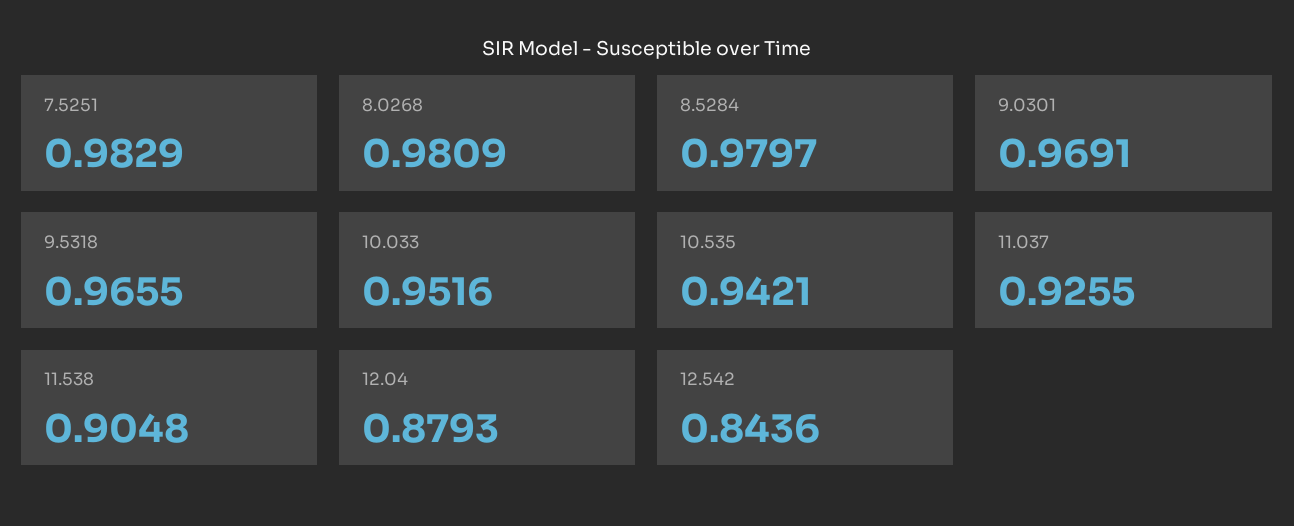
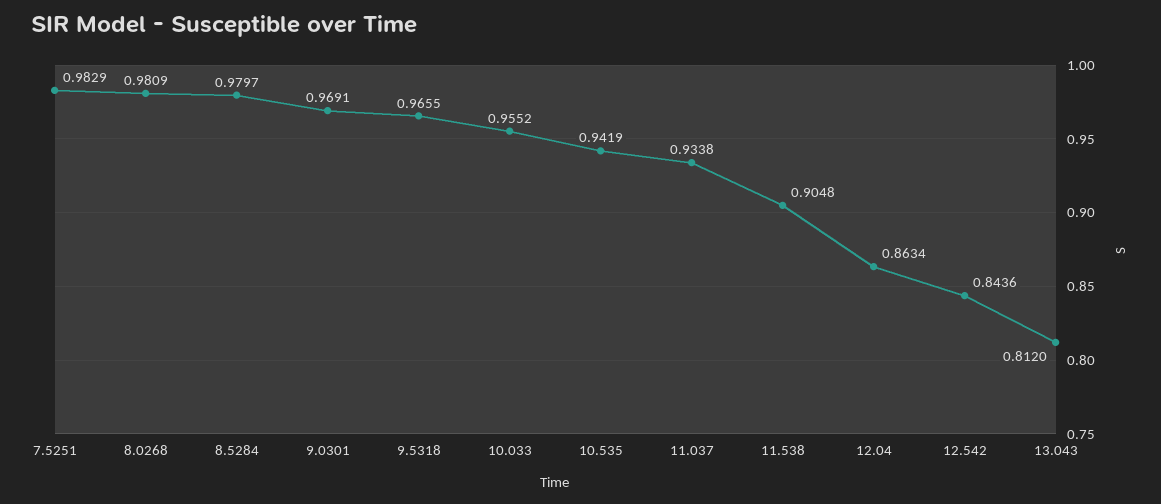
  {
    "7.5251": 0.9829,
    "8.0268": 0.9809,
    "8.5284": 0.9797,
    "9.0301": 0.9691,
    "9.5318": 0.9655,
-   "10.033": 0.9516,
+   "10.033": 0.9552,
-   "10.535": 0.9421,
+   "10.535": 0.9419,
-   "11.037": 0.9255,
+   "11.037": 0.9338,
    "11.538": 0.9048,
-   "12.04": 0.8793,
+   "12.04": 0.8634,
-   "12.542": 0.8436
+   "12.542": 0.8436,
+   "13.043": 0.812
  }

